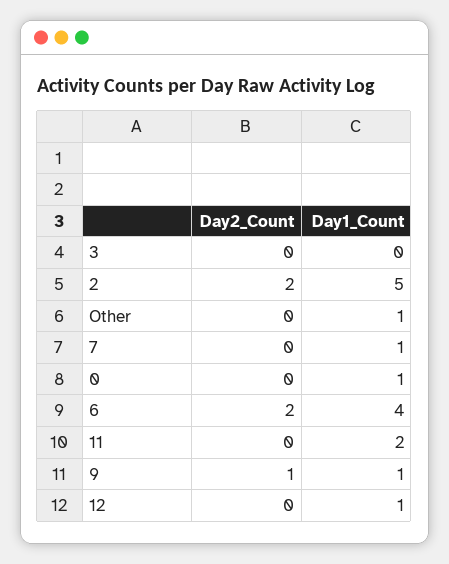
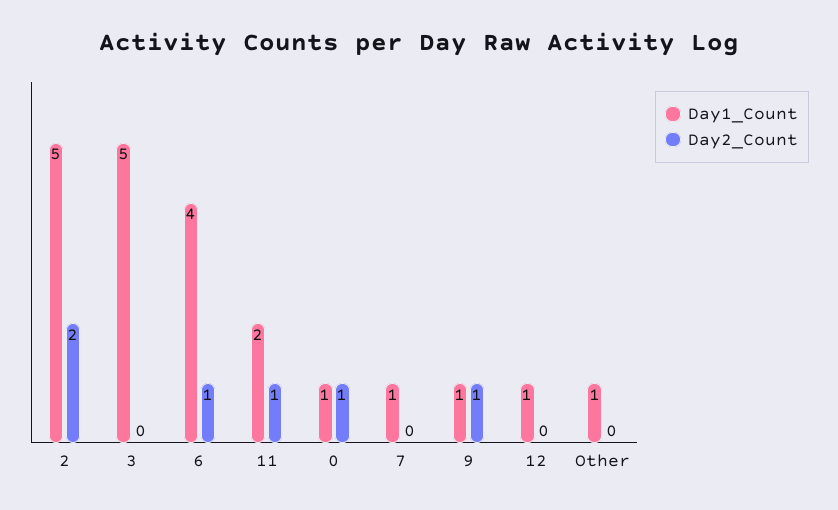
  {
    "Day2_Count": {
      "3": 0,
      "2": 2,
      "Other": 0,
      "7": 0,
-     "0": 0,
+     "0": 1,
-     "6": 2,
+     "6": 1,
-     "11": 0,
+     "11": 1,
      "9": 1,
      "12": 0
    },
    "Day1_Count": {
-     "3": 0,
+     "3": 5,
      "2": 5,
      "Other": 1,
      "7": 1,
      "0": 1,
      "6": 4,
      "11": 2,
      "9": 1,
      "12": 1
    }
  }

